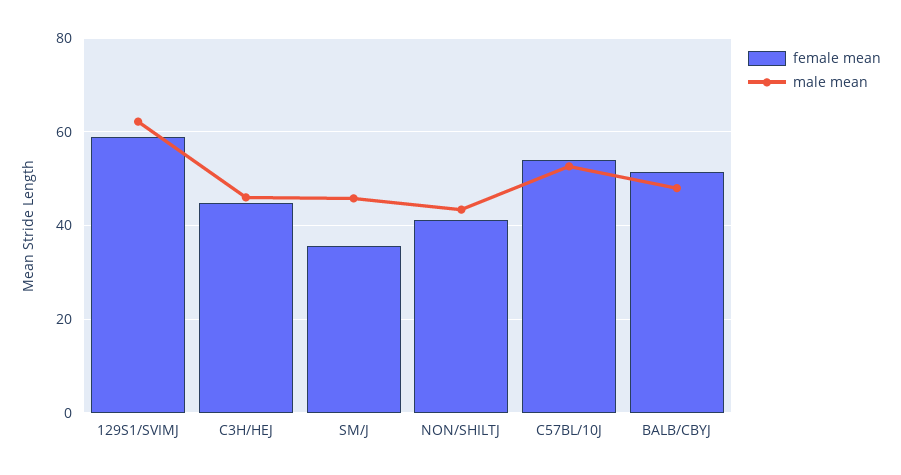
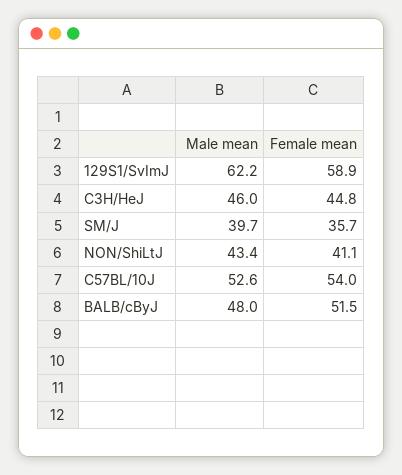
  {
    "female mean": {
      "129S1/SVIMJ": 58.9,
      "C3H/HEJ": 44.8,
      "SM/J": 35.7,
      "NON/SHILTJ": 41.1,
      "C57BL/10J": 54,
      "BALB/CBYJ": 51.5
    },
    "male mean": {
      "129S1/SVIMJ": 62.2,
      "C3H/HEJ": 46,
-     "SM/J": 46,
+     "SM/J": 39.7,
      "NON/SHILTJ": 43.4,
      "C57BL/10J": 52.6,
      "BALB/CBYJ": 48
    }
  }

